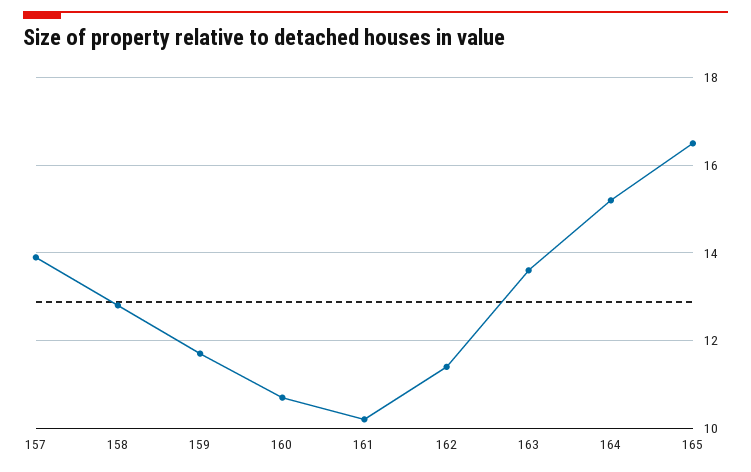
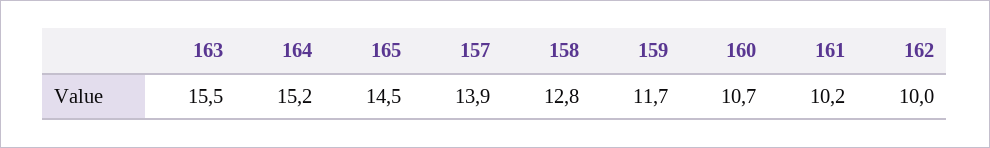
  {
    "157": 13.9,
    "158": 12.8,
    "159": 11.7,
    "160": 10.7,
    "161": 10.2,
-   "162": 11.5,
+   "162": 10,
-   "163": 13.5,
+   "163": 15.5,
    "164": 15.2,
-   "165": 16.5
+   "165": 14.5
  }

